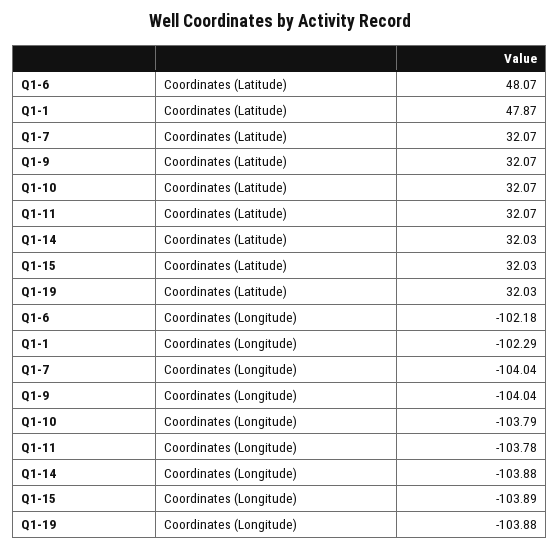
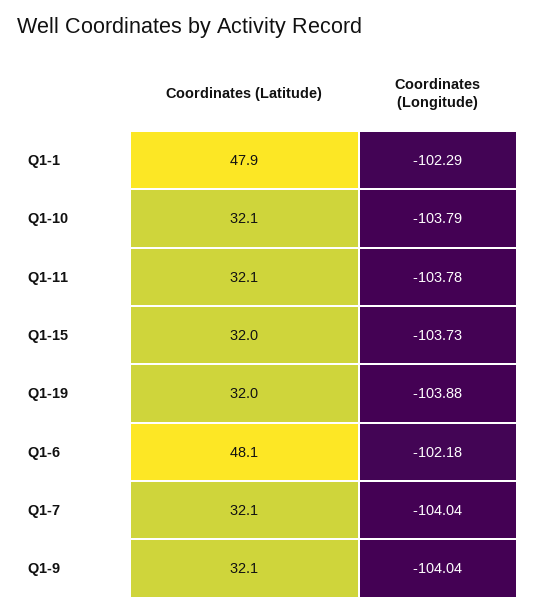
  {
    "Q1-6": {
      "Coordinates (Latitude)": 48.07,
      "Coordinates (Longitude)": -102.18
    },
    "Q1-1": {
      "Coordinates (Latitude)": 47.87,
      "Coordinates (Longitude)": -102.29
    },
    "Q1-7": {
      "Coordinates (Latitude)": 32.07,
      "Coordinates (Longitude)": -104.04
    },
    "Q1-9": {
      "Coordinates (Latitude)": 32.07,
      "Coordinates (Longitude)": -104.04
    },
    "Q1-10": {
      "Coordinates (Latitude)": 32.07,
      "Coordinates (Longitude)": -103.79
    },
    "Q1-11": {
      "Coordinates (Latitude)": 32.07,
      "Coordinates (Longitude)": -103.78
    },
-   "Q1-14": {
-     "Coordinates (Latitude)": 32.03,
-     "Coordinates (Longitude)": -103.88
-   },
    "Q1-15": {
      "Coordinates (Latitude)": 32.03,
-     "Coordinates (Longitude)": -103.89
+     "Coordinates (Longitude)": -103.73
    },
    "Q1-19": {
      "Coordinates (Latitude)": 32.03,
      "Coordinates (Longitude)": -103.88
    }
  }

